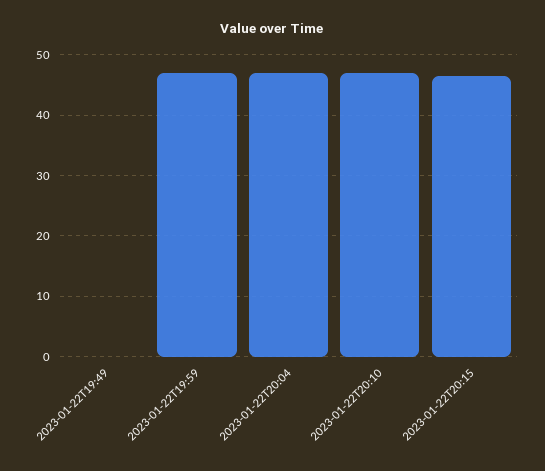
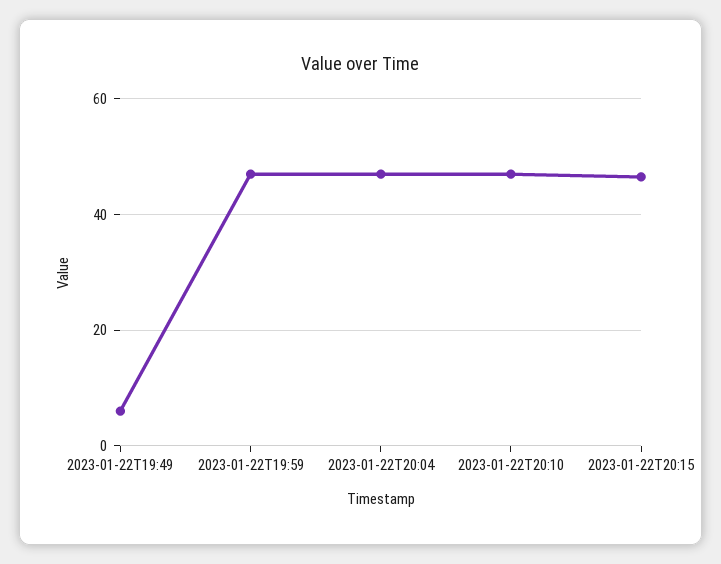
  {
-   "2023-01-22T19:49": 0,
+   "2023-01-22T19:49": 6,
    "2023-01-22T19:59": 47,
    "2023-01-22T20:04": 47,
    "2023-01-22T20:10": 47,
    "2023-01-22T20:15": 47
  }

